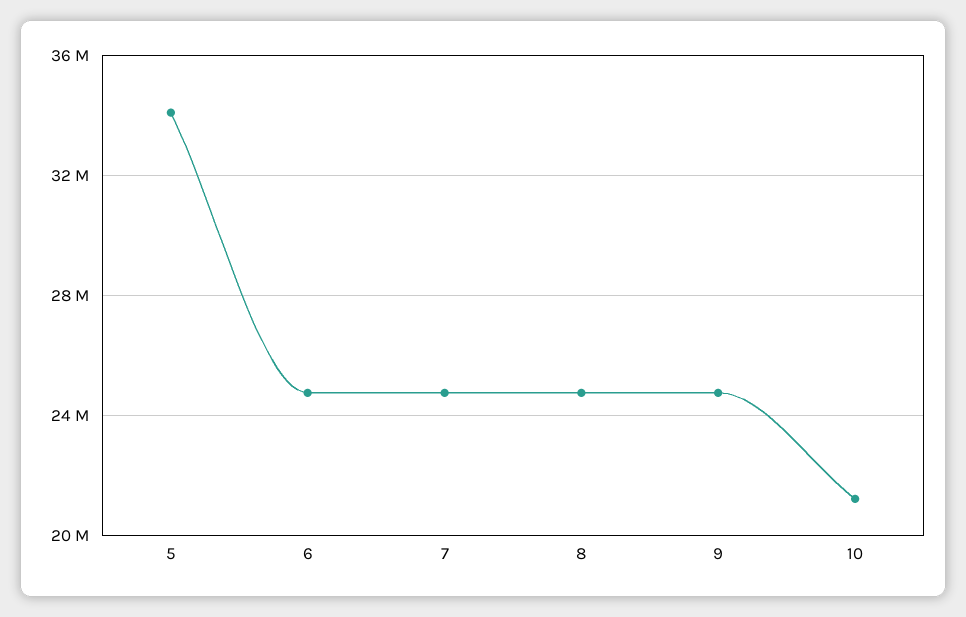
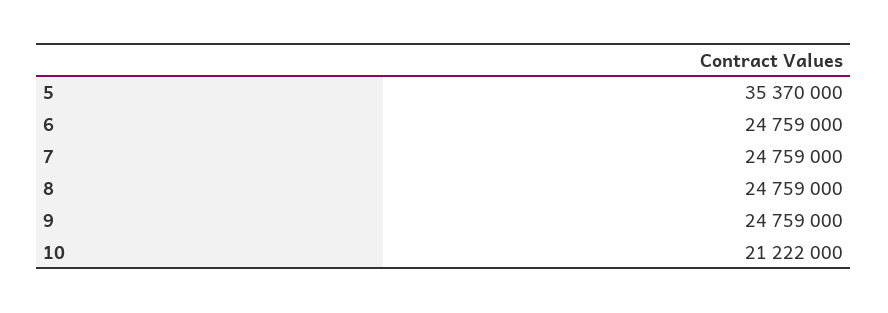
  {
-   "5": 34000000,
+   "5": 35370000,
    "6": 24759000,
    "7": 24759000,
    "8": 24759000,
    "9": 24759000,
    "10": 21222000
  }

